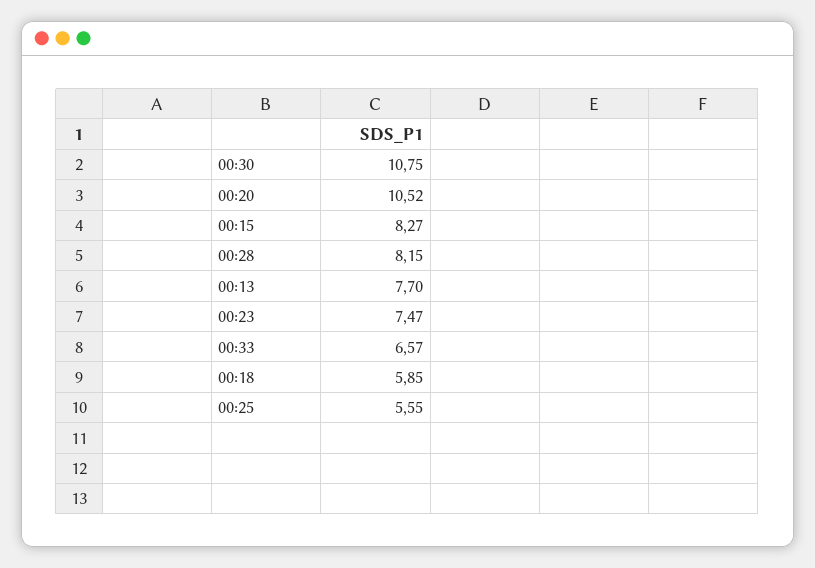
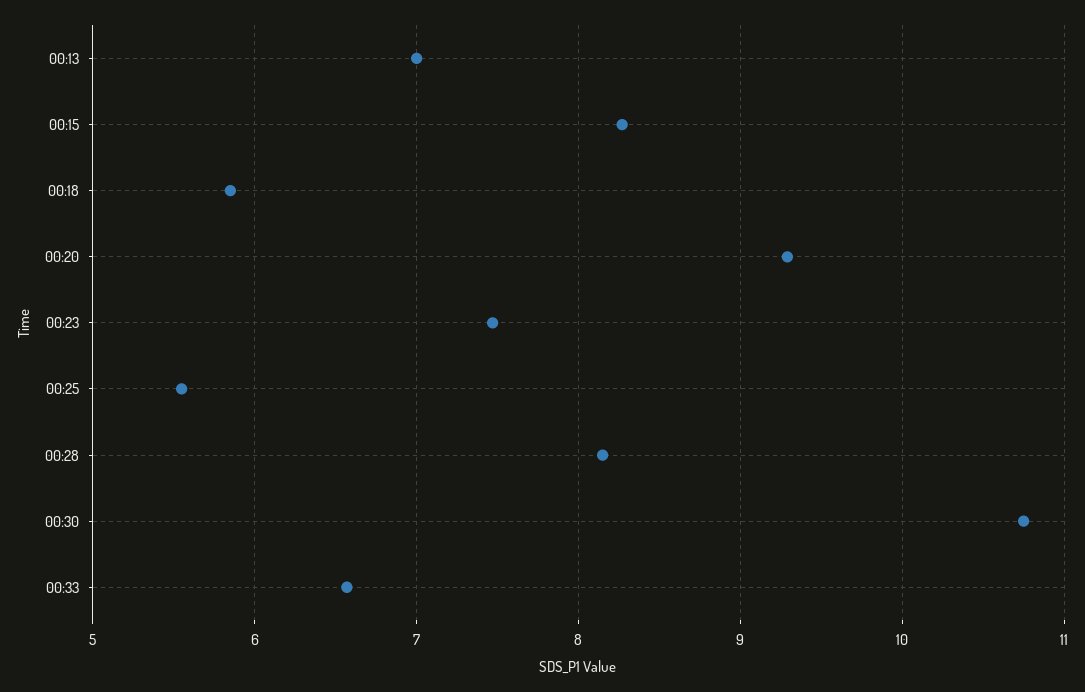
  {
    "00:30": 10.75,
-   "00:20": 10.52,
+   "00:20": 9.3,
    "00:15": 8.27,
    "00:28": 8.15,
-   "00:13": 7.7,
+   "00:13": 7,
    "00:23": 7.47,
    "00:33": 6.57,
    "00:18": 5.85,
    "00:25": 5.55
  }

